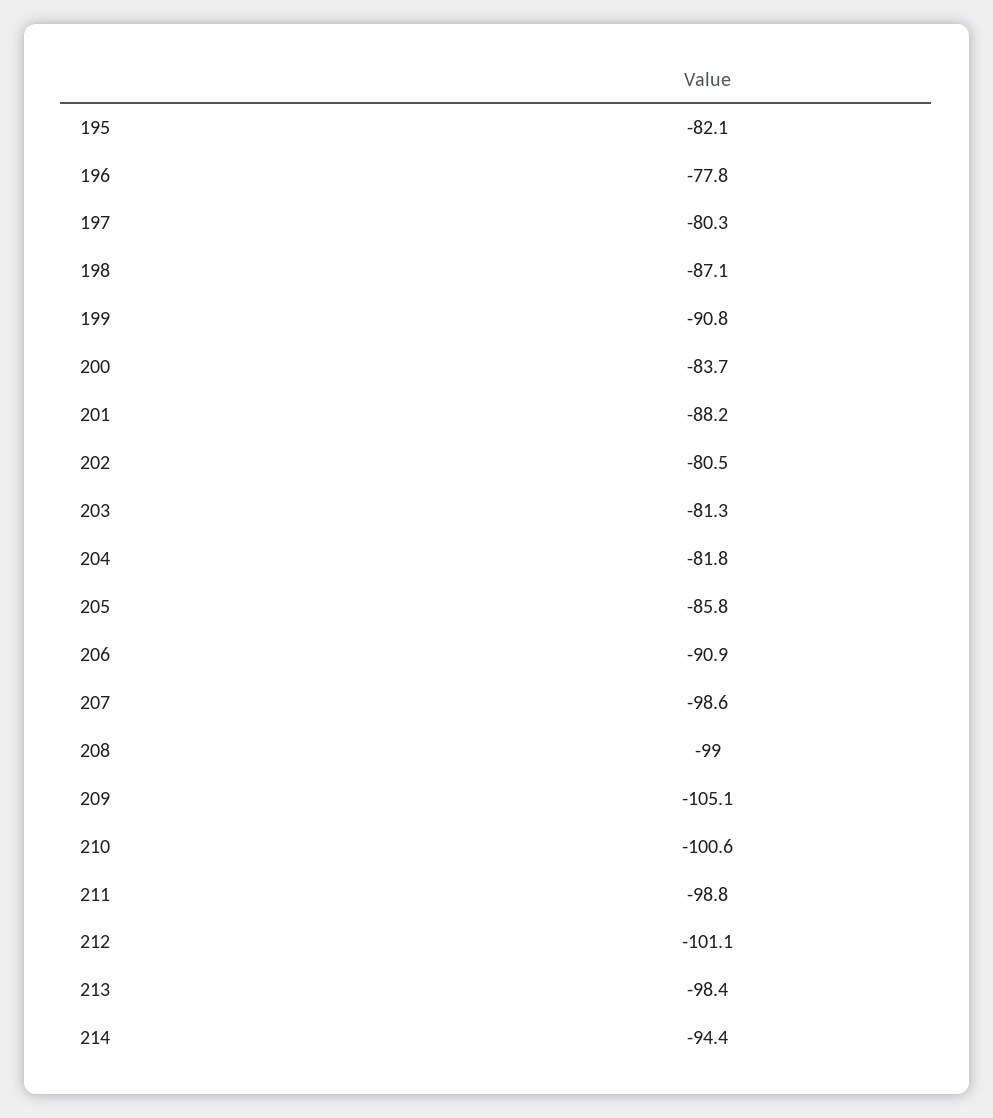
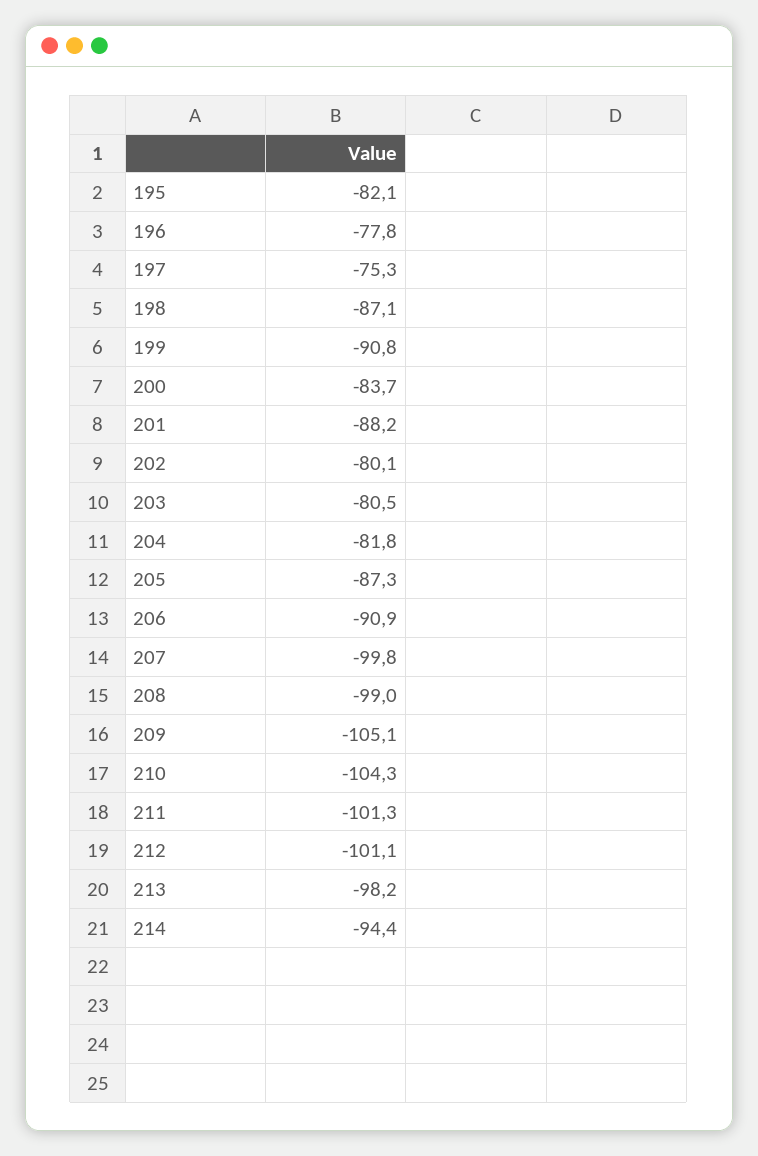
  {
    "195": -82.1,
    "196": -77.8,
-   "197": -80.3,
+   "197": -75.3,
    "198": -87.1,
    "199": -90.8,
    "200": -83.7,
    "201": -88.2,
-   "202": -80.5,
+   "202": -80.1,
-   "203": -81.3,
+   "203": -80.5,
    "204": -81.8,
-   "205": -85.8,
+   "205": -87.3,
    "206": -90.9,
-   "207": -98.6,
+   "207": -99.8,
    "208": -99,
    "209": -105.1,
-   "210": -100.6,
+   "210": -104.3,
-   "211": -98.8,
+   "211": -101.3,
    "212": -101.1,
-   "213": -98.4,
+   "213": -98.2,
    "214": -94.4
  }

